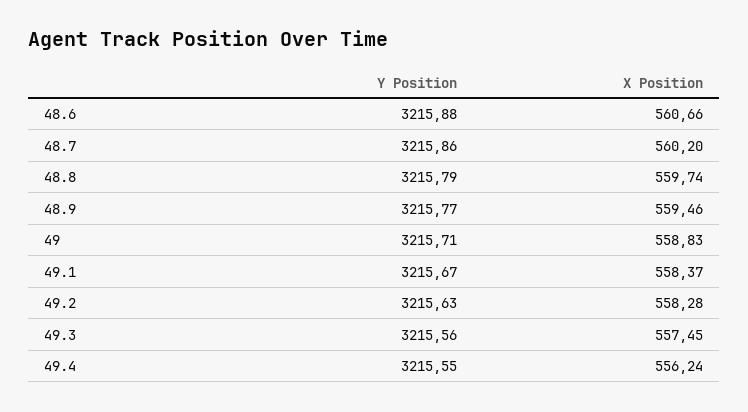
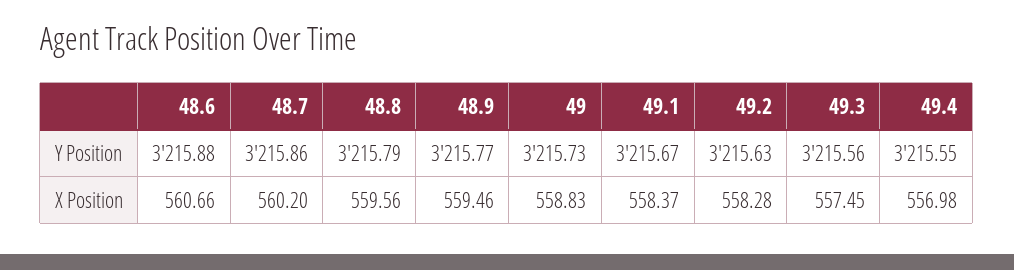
  {
    "Y Position": {
      "48.6": 3215.88,
      "48.7": 3215.86,
      "48.8": 3215.79,
      "48.9": 3215.77,
-     "49": 3215.71,
+     "49": 3215.73,
      "49.1": 3215.67,
      "49.2": 3215.63,
      "49.3": 3215.56,
      "49.4": 3215.55
    },
    "X Position": {
      "48.6": 560.66,
      "48.7": 560.2,
-     "48.8": 559.74,
+     "48.8": 559.56,
      "48.9": 559.46,
      "49": 558.83,
      "49.1": 558.37,
      "49.2": 558.28,
      "49.3": 557.45,
-     "49.4": 556.24
+     "49.4": 556.98
    }
  }

